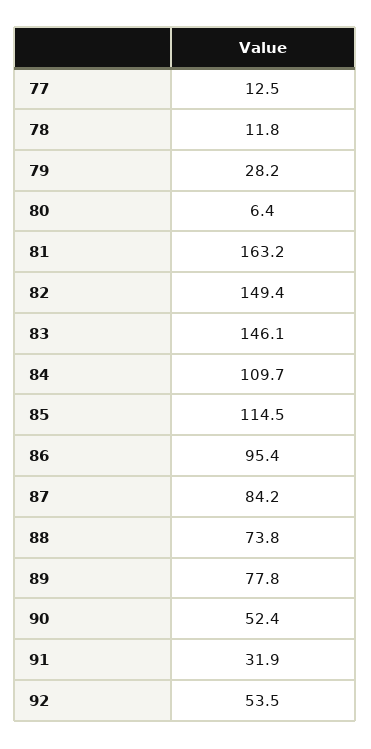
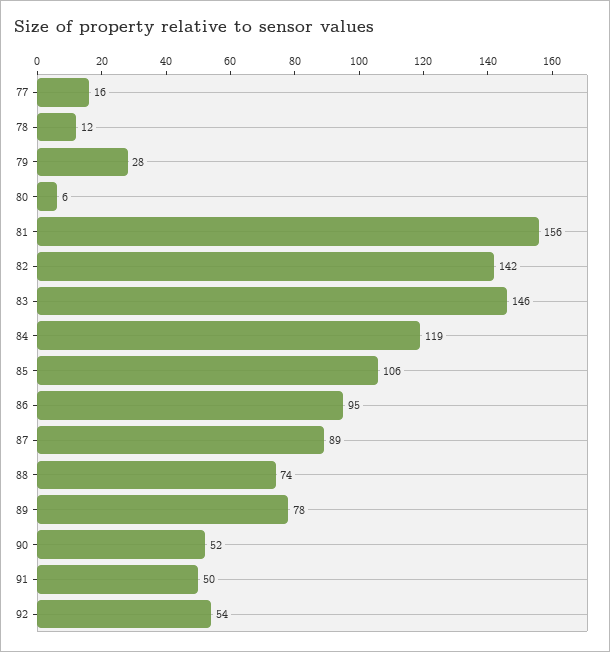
  {
-   "77": 12.5,
+   "77": 16,
    "78": 11.8,
    "79": 28.2,
    "80": 6.4,
-   "81": 163.2,
+   "81": 156,
-   "82": 149.4,
+   "82": 142,
    "83": 146.1,
-   "84": 109.7,
+   "84": 119,
-   "85": 114.5,
+   "85": 106,
    "86": 95.4,
-   "87": 84.2,
+   "87": 89,
    "88": 73.8,
    "89": 77.8,
    "90": 52.4,
-   "91": 31.9,
+   "91": 50,
    "92": 53.5
  }

